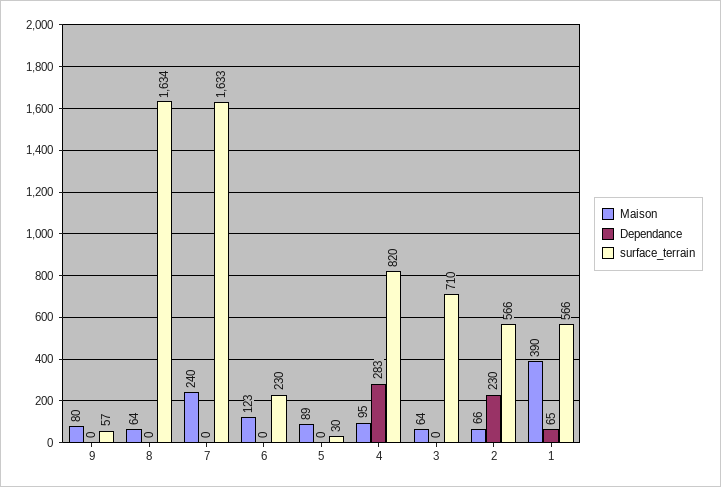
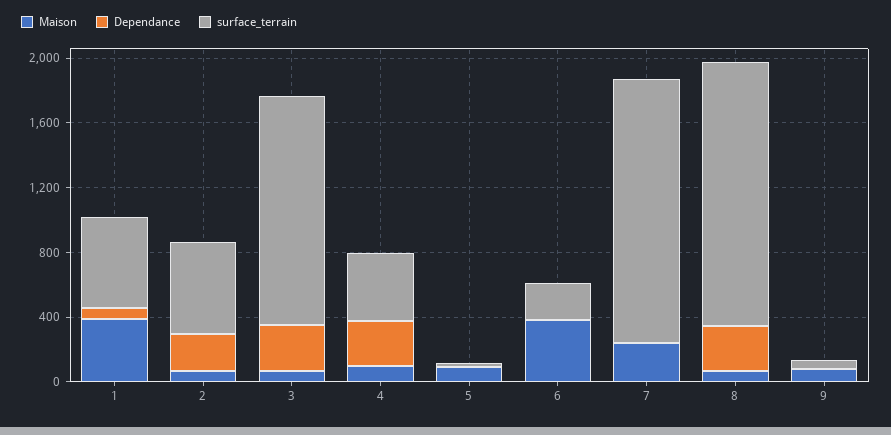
  {
    "Maison": {
      "9": 80,
      "8": 64,
      "7": 240,
-     "6": 123,
+     "6": 400,
      "5": 89,
      "4": 95,
      "3": 64,
      "2": 66,
      "1": 390
    },
    "Dependance": {
      "9": 0,
-     "8": 0,
+     "8": 300,
      "7": 0,
      "6": 0,
      "5": 0,
      "4": 283,
-     "3": 0,
+     "3": 300,
      "2": 230,
      "1": 65
    },
    "surface_terrain": {
      "9": 57,
      "8": 1634,
      "7": 1633,
      "6": 230,
      "5": 30,
-     "4": 820,
+     "4": 400,
-     "3": 710,
+     "3": 1400,
      "2": 566,
      "1": 566
    }
  }

